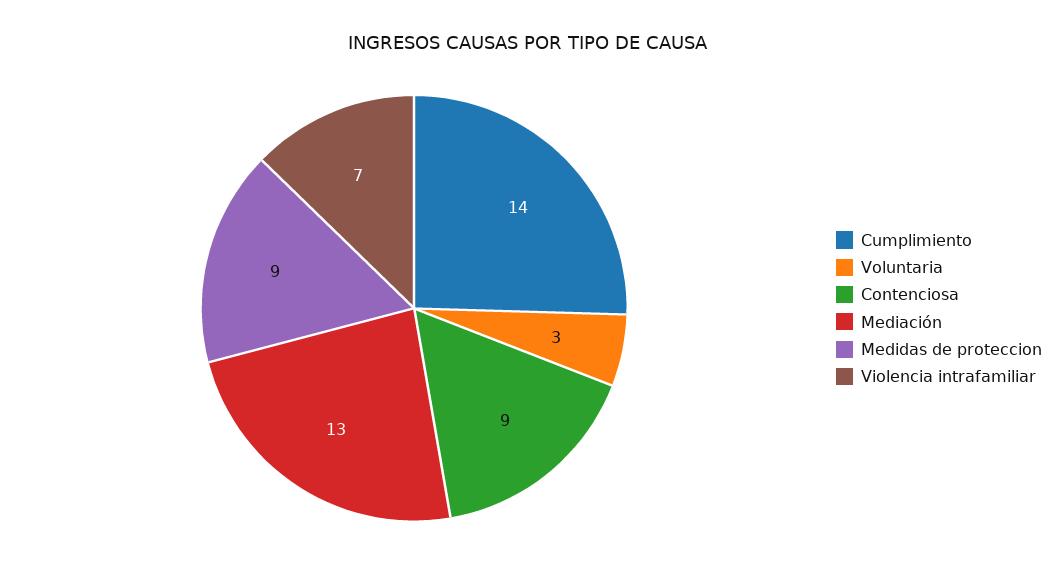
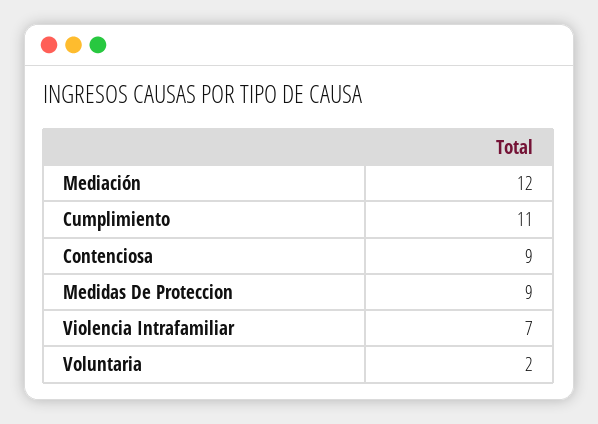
  {
-   "Cumplimiento": 14,
+   "Cumplimiento": 11,
-   "Voluntaria": 3,
+   "Voluntaria": 2,
    "Contenciosa": 9,
-   "Mediación": 13,
+   "Mediación": 12,
    "Medidas de proteccion": 9,
    "Violencia intrafamiliar": 7
  }

